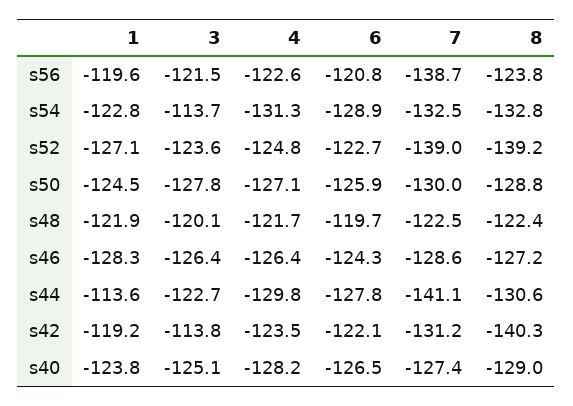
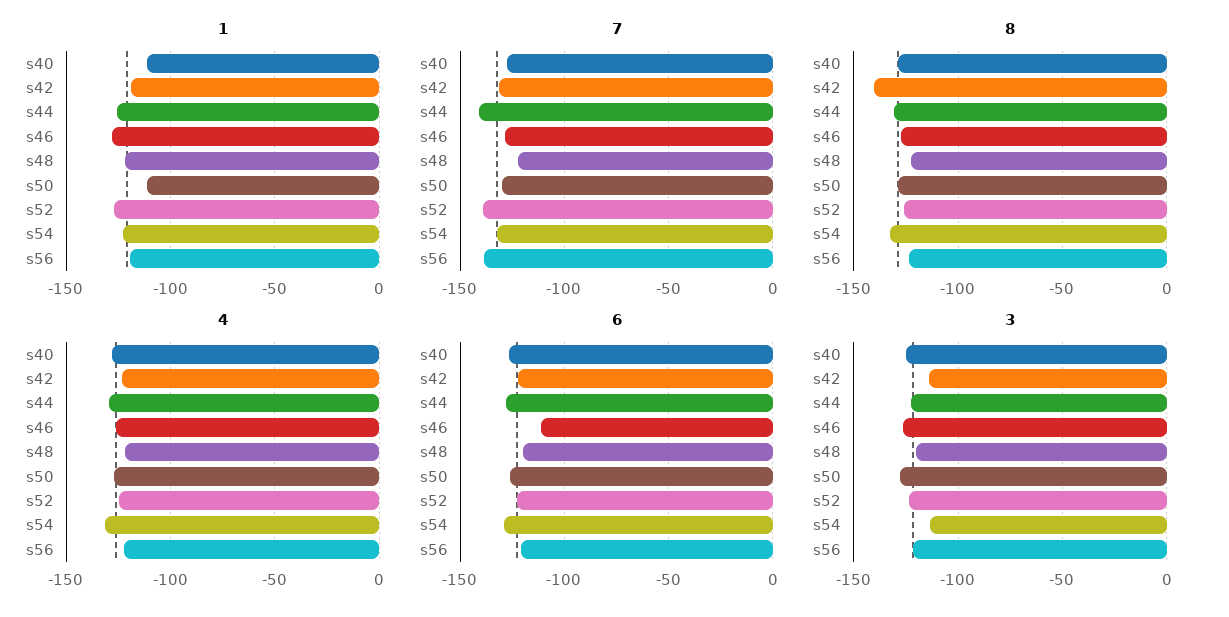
  {
    "1": {
      "s56": -119.6,
      "s54": -122.8,
      "s52": -127.1,
-     "s50": -124.5,
+     "s50": -110,
      "s48": -121.9,
      "s46": -128.3,
-     "s44": -113.6,
+     "s44": -125,
      "s42": -119.2,
-     "s40": -123.8
+     "s40": -110
    },
    "3": {
      "s56": -121.5,
      "s54": -113.7,
      "s52": -123.6,
      "s50": -127.8,
      "s48": -120.1,
      "s46": -126.4,
      "s44": -122.7,
      "s42": -113.8,
      "s40": -125.1
    },
    "4": {
      "s56": -122.6,
      "s54": -131.3,
      "s52": -124.8,
      "s50": -127.1,
      "s48": -121.7,
      "s46": -126.4,
      "s44": -129.8,
      "s42": -123.5,
      "s40": -128.2
    },
    "6": {
      "s56": -120.8,
      "s54": -128.9,
      "s52": -122.7,
      "s50": -125.9,
      "s48": -119.7,
-     "s46": -124.3,
+     "s46": -110,
      "s44": -127.8,
      "s42": -122.1,
      "s40": -126.5
    },
    "7": {
      "s56": -138.7,
      "s54": -132.5,
      "s52": -139,
      "s50": -130,
      "s48": -122.5,
      "s46": -128.6,
      "s44": -141.1,
      "s42": -131.2,
      "s40": -127.4
    },
    "8": {
      "s56": -123.8,
      "s54": -132.8,
-     "s52": -139.2,
+     "s52": -125,
      "s50": -128.8,
      "s48": -122.4,
      "s46": -127.2,
      "s44": -130.6,
      "s42": -140.3,
      "s40": -129
    }
  }

